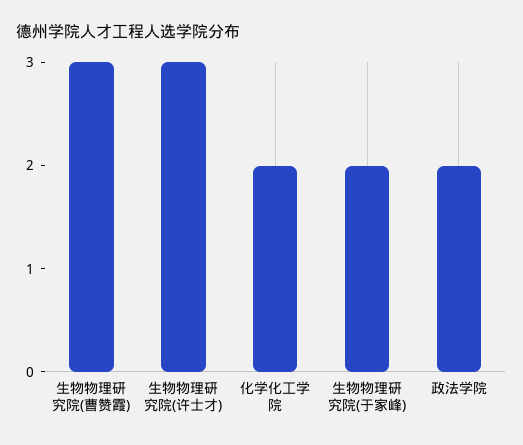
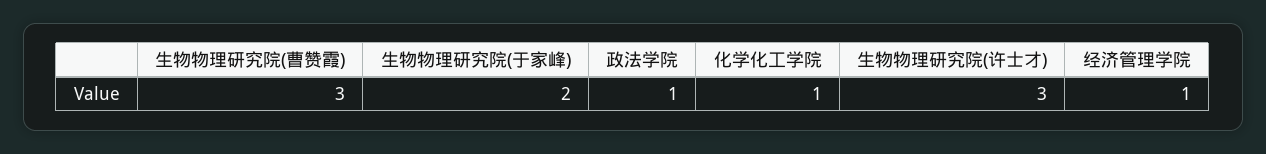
  {
    "生物物理研究院(曹赞霞)": 3,
    "生物物理研究院(许士才)": 3,
-   "化学化工学院": 2,
+   "化学化工学院": 1,
    "生物物理研究院(于家峰)": 2,
-   "政法学院": 2
+   "政法学院": 1,
+   "经济管理学院": 1
  }

